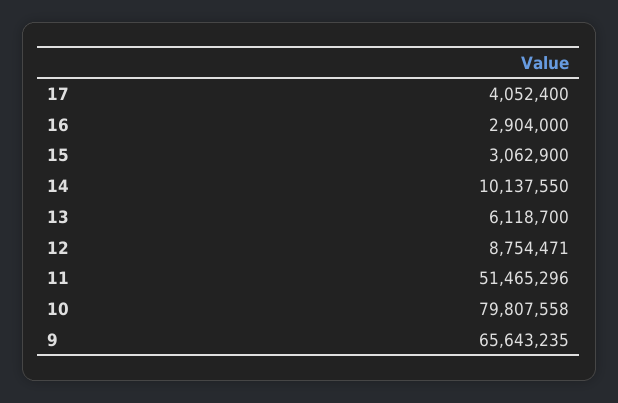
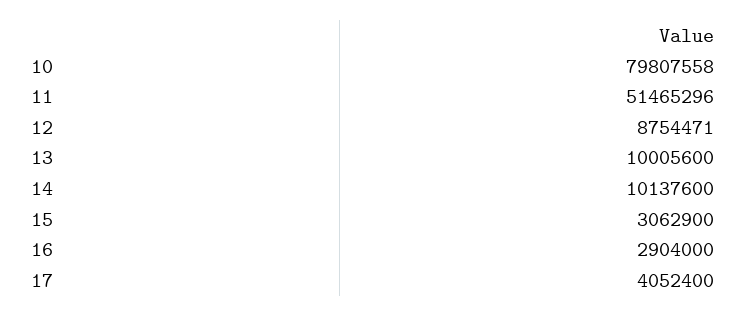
  {
    "17": 4052400,
    "16": 2904000,
    "15": 3062900,
-   "14": 10137550,
+   "14": 10137600,
-   "13": 6118700,
+   "13": 10005600,
    "12": 8754471,
    "11": 51465296,
-   "10": 79807558,
+   "10": 79807558
-   "9": 65643235
  }

